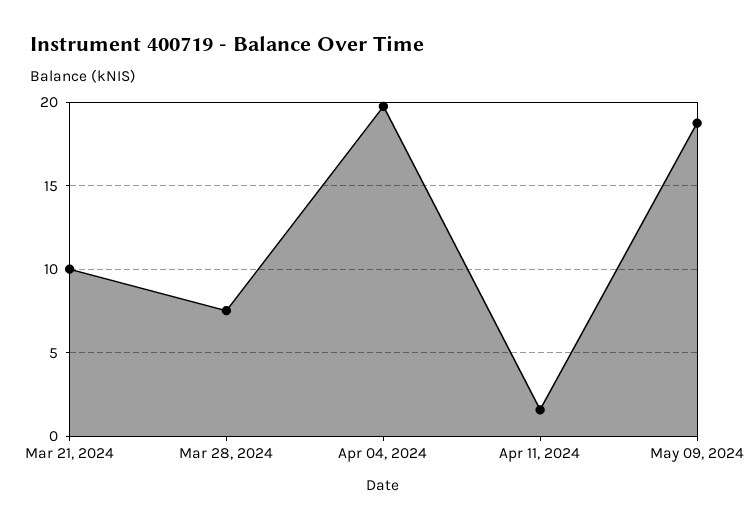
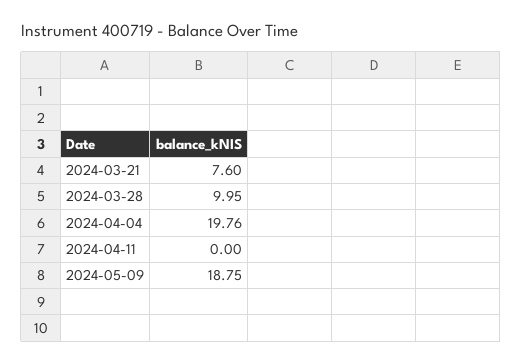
  {
-   "Mar 21, 2024": 10,
+   "Mar 21, 2024": 7.6,
-   "Mar 28, 2024": 7.5,
+   "Mar 28, 2024": 9.95,
    "Apr 04, 2024": 19.76,
-   "Apr 11, 2024": 1.5,
+   "Apr 11, 2024": 0,
    "May 09, 2024": 18.75
  }

